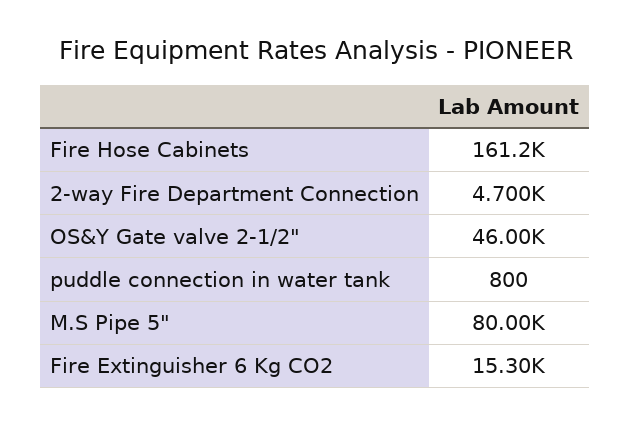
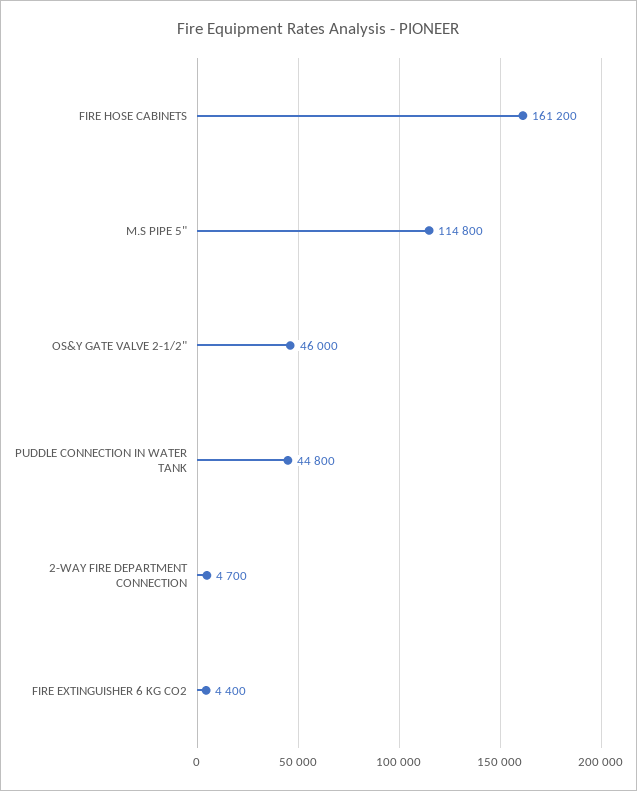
  {
    "Fire Hose Cabinets": 161200,
    "2-way Fire Department Connection": 4700,
    "OS&Y Gate valve 2-1/2\"": 46000,
-   "puddle connection in water tank": 800,
+   "puddle connection in water tank": 44800,
-   "M.S Pipe 5\"": 80000,
+   "M.S Pipe 5\"": 114800,
-   "Fire Extinguisher 6 Kg CO2": 15300
+   "Fire Extinguisher 6 Kg CO2": 4400
  }

